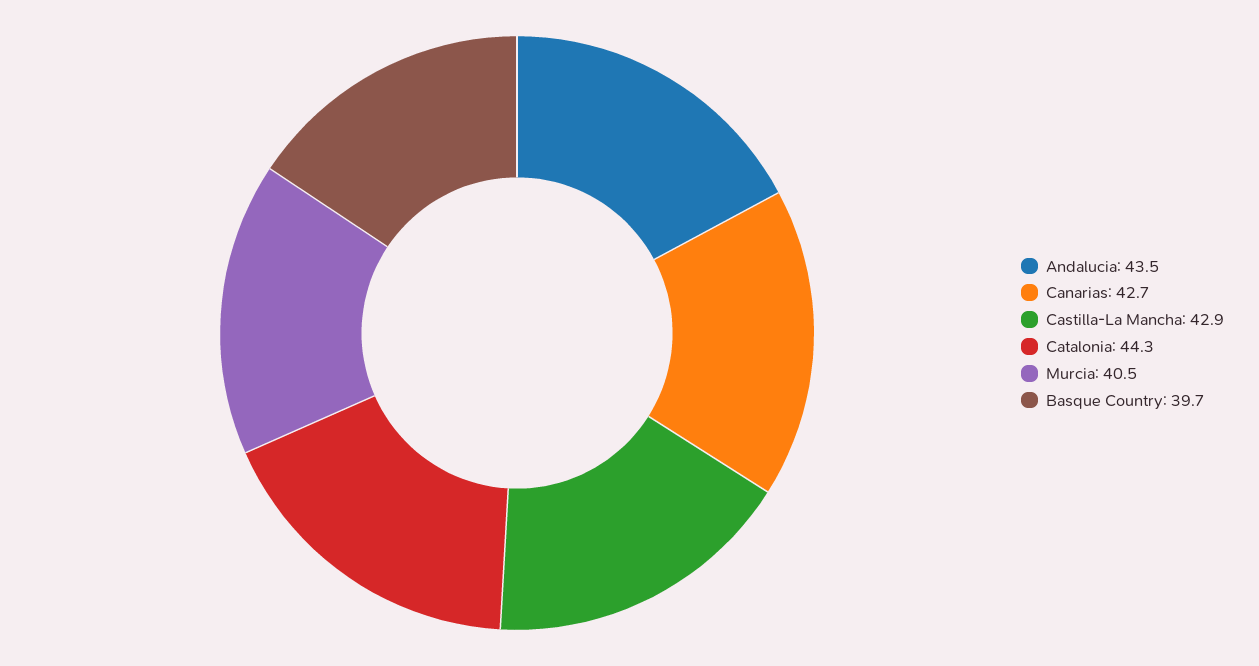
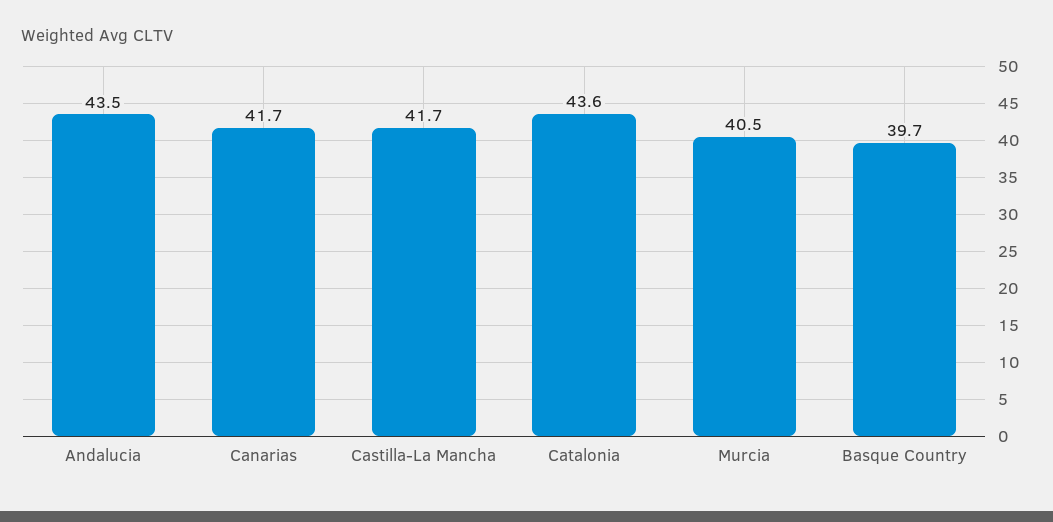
  {
    "Andalucia": 43.5,
-   "Canarias": 42.7,
+   "Canarias": 41.7,
-   "Castilla-La Mancha": 42.9,
+   "Castilla-La Mancha": 41.7,
-   "Catalonia": 44.3,
+   "Catalonia": 43.6,
    "Murcia": 40.5,
    "Basque Country": 39.7
  }

